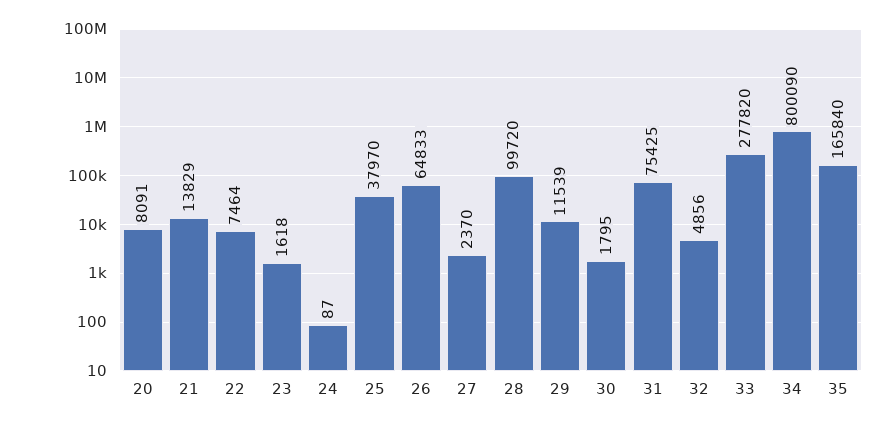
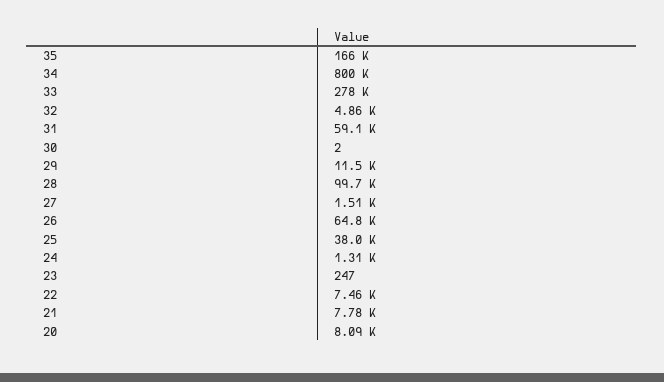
  {
    "20": 8091,
-   "21": 13829,
+   "21": 7780,
    "22": 7464,
-   "23": 1618,
+   "23": 247,
-   "24": 87,
+   "24": 1310,
    "25": 37970,
    "26": 64833,
-   "27": 2370,
+   "27": 1510,
    "28": 99720,
    "29": 11539,
-   "30": 1795,
+   "30": 2,
-   "31": 75425,
+   "31": 59100,
    "32": 4856,
    "33": 277820,
    "34": 800090,
    "35": 165840
  }

